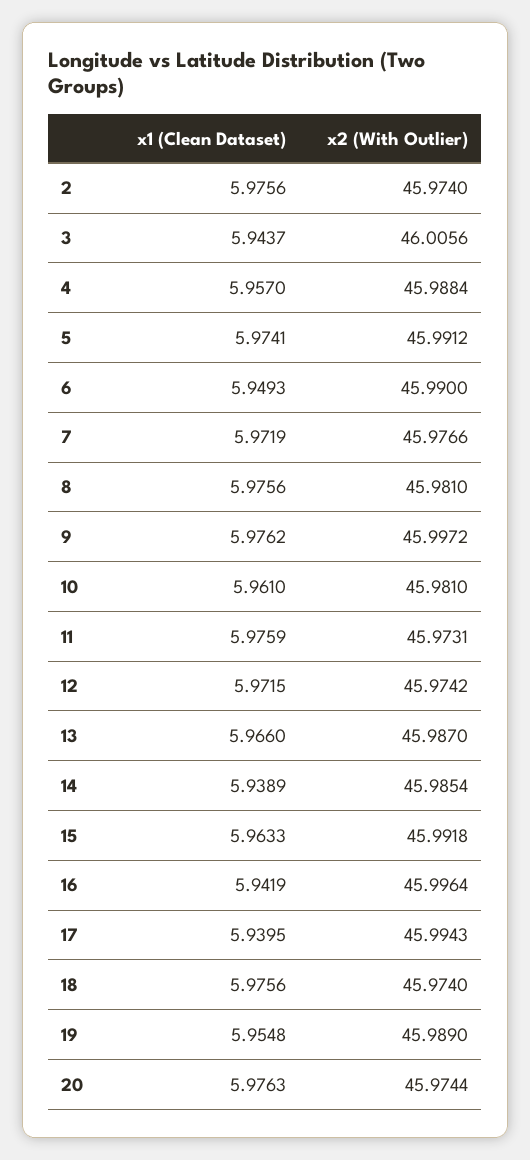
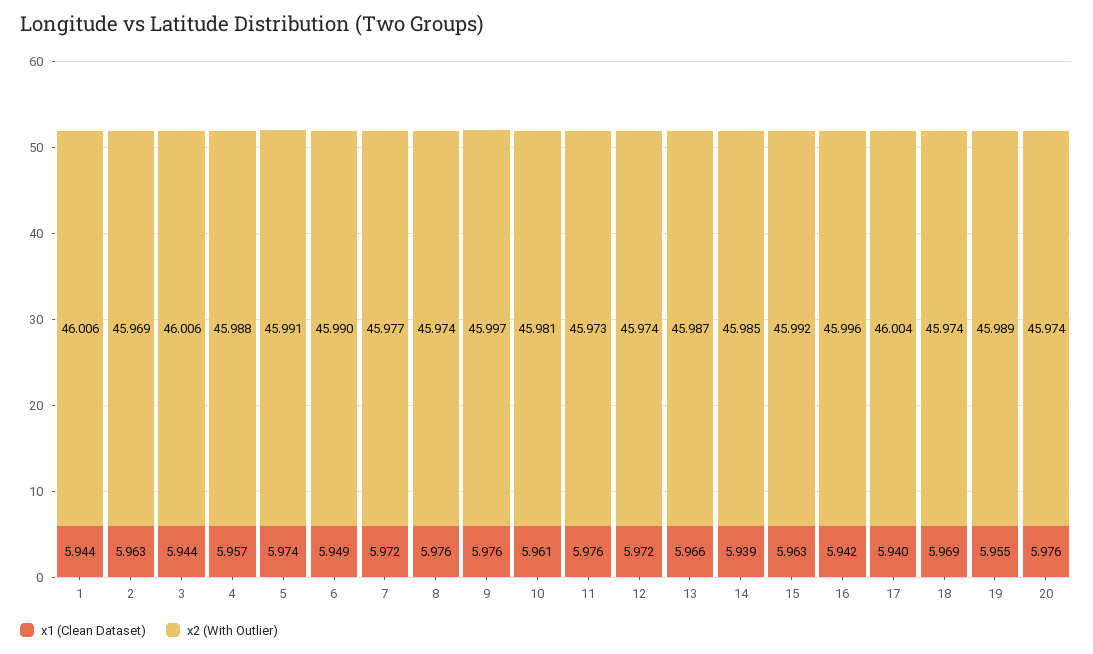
  {
    "x1 (Clean Dataset)": {
-     "2": 5.9756,
+     "2": 5.963,
      "3": 5.9437,
      "4": 5.957,
      "5": 5.9741,
      "6": 5.9493,
      "7": 5.9719,
      "8": 5.9756,
      "9": 5.9762,
      "10": 5.961,
      "11": 5.9759,
      "12": 5.9715,
      "13": 5.966,
      "14": 5.9389,
      "15": 5.9633,
      "16": 5.9419,
      "17": 5.9395,
-     "18": 5.9756,
+     "18": 5.969,
      "19": 5.9548,
-     "20": 5.9763
+     "20": 5.9763,
+     "1": 5.944
    },
    "x2 (With Outlier)": {
-     "2": 45.974,
+     "2": 45.969,
      "3": 46.0056,
      "4": 45.9884,
      "5": 45.9912,
      "6": 45.99,
      "7": 45.9766,
-     "8": 45.981,
+     "8": 45.974,
      "9": 45.9972,
      "10": 45.981,
      "11": 45.9731,
      "12": 45.9742,
      "13": 45.987,
      "14": 45.9854,
      "15": 45.9918,
      "16": 45.9964,
-     "17": 45.9943,
+     "17": 46.004,
      "18": 45.974,
      "19": 45.989,
-     "20": 45.9744
+     "20": 45.9744,
+     "1": 46.006
    }
  }

